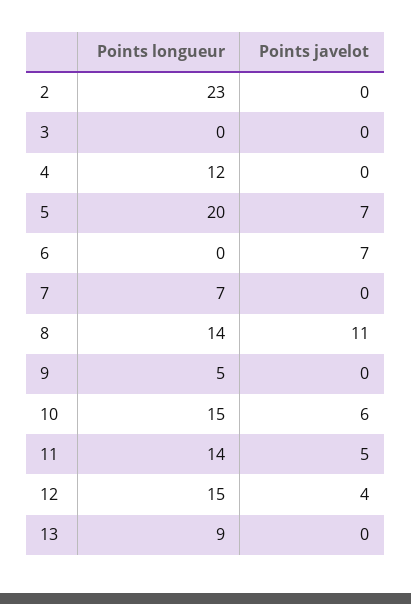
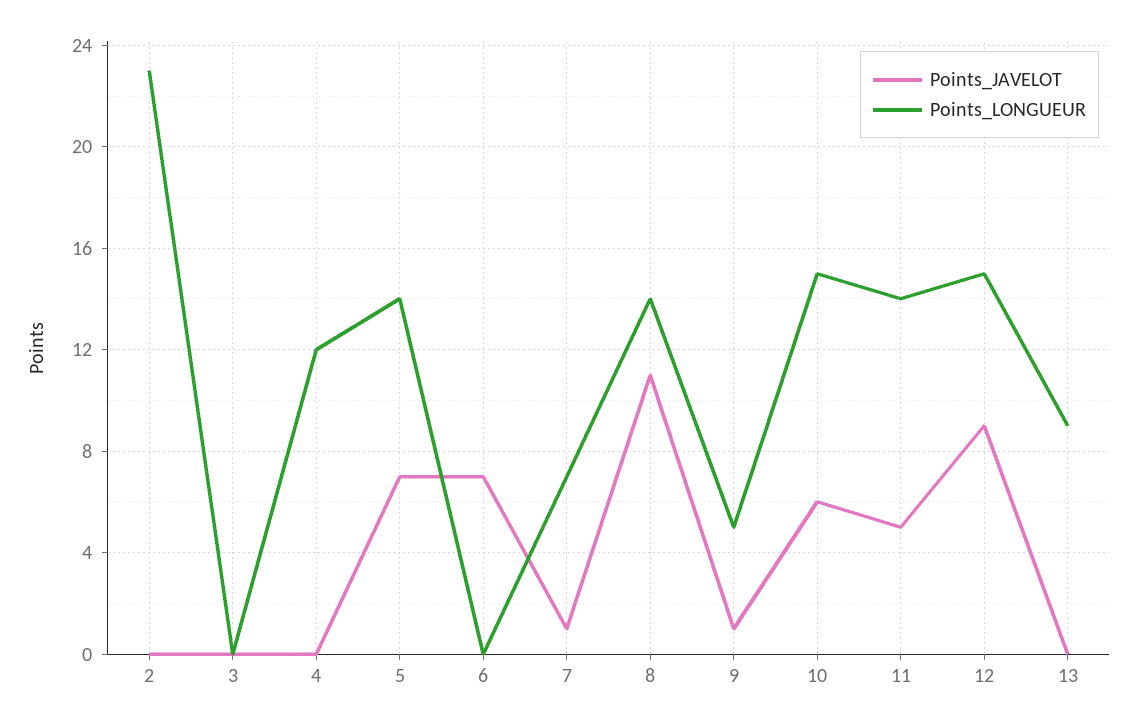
  {
    "Points longueur": {
      "2": 23,
      "3": 0,
      "4": 12,
-     "5": 20,
+     "5": 14,
      "6": 0,
      "7": 7,
      "8": 14,
      "9": 5,
      "10": 15,
      "11": 14,
      "12": 15,
      "13": 9
    },
    "Points javelot": {
      "2": 0,
      "3": 0,
      "4": 0,
      "5": 7,
      "6": 7,
-     "7": 0,
+     "7": 1,
      "8": 11,
-     "9": 0,
+     "9": 1,
      "10": 6,
      "11": 5,
-     "12": 4,
+     "12": 9,
      "13": 0
    }
  }

